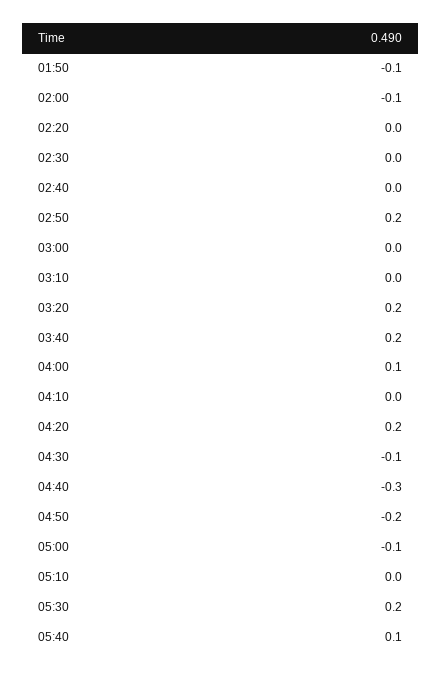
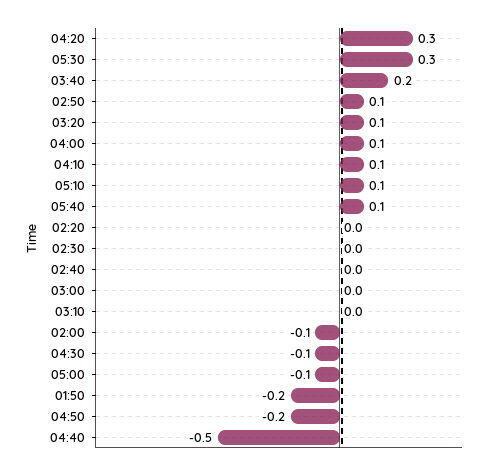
  {
-   "01:50": -0.1,
+   "01:50": -0.2,
    "02:00": -0.1,
    "02:20": 0,
    "02:30": 0,
    "02:40": 0,
-   "02:50": 0.2,
+   "02:50": 0.1,
    "03:00": 0,
    "03:10": 0,
-   "03:20": 0.2,
+   "03:20": 0.1,
    "03:40": 0.2,
    "04:00": 0.1,
-   "04:10": 0,
+   "04:10": 0.1,
-   "04:20": 0.2,
+   "04:20": 0.3,
    "04:30": -0.1,
-   "04:40": -0.3,
+   "04:40": -0.5,
    "04:50": -0.2,
    "05:00": -0.1,
-   "05:10": 0,
+   "05:10": 0.1,
-   "05:30": 0.2,
+   "05:30": 0.3,
    "05:40": 0.1
  }

